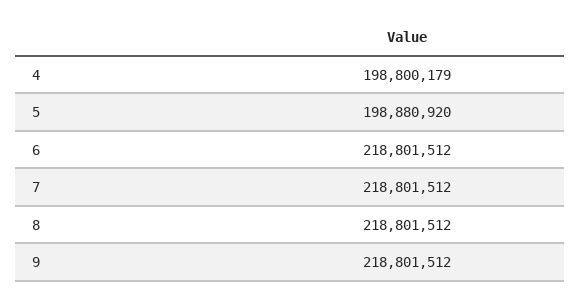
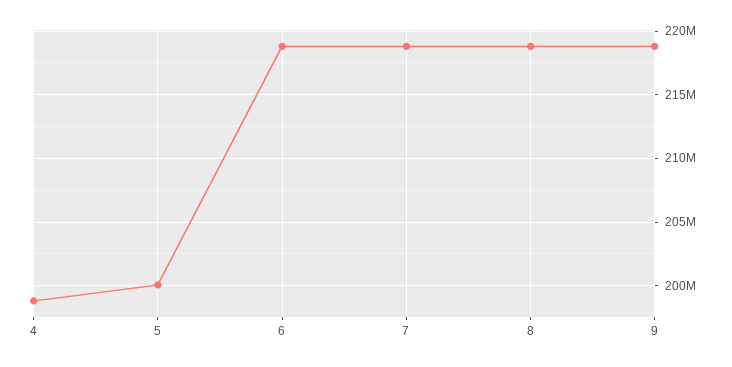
  {
    "4": 198800179,
-   "5": 198880920,
+   "5": 200000000,
    "6": 218801512,
    "7": 218801512,
    "8": 218801512,
    "9": 218801512
  }

